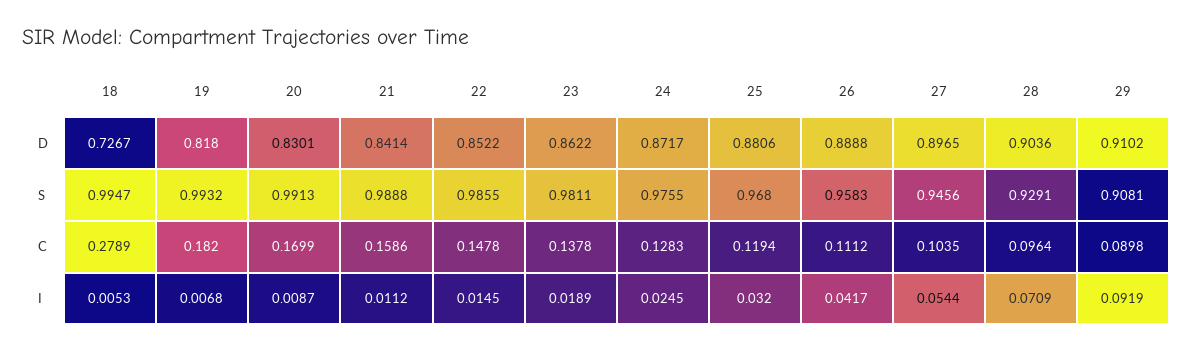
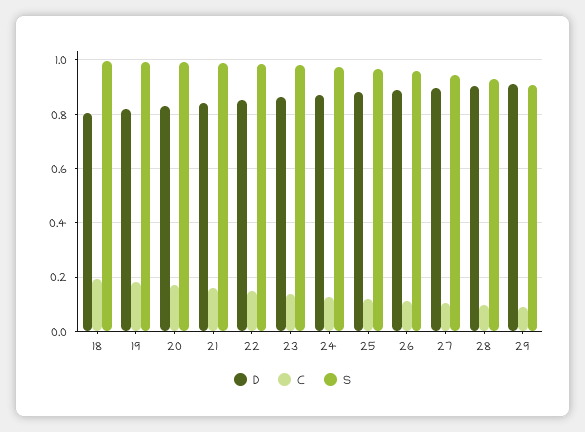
  {
    "D": {
-     "18": 0.7267,
+     "18": 0.8,
      "19": 0.818,
      "20": 0.8301,
      "21": 0.8414,
      "22": 0.8522,
      "23": 0.8622,
      "24": 0.8717,
      "25": 0.8806,
      "26": 0.8888,
      "27": 0.8965,
      "28": 0.9036,
      "29": 0.9102
    },
    "S": {
      "18": 0.9947,
      "19": 0.9932,
      "20": 0.9913,
      "21": 0.9888,
      "22": 0.9855,
      "23": 0.9811,
      "24": 0.9755,
      "25": 0.968,
      "26": 0.9583,
      "27": 0.9456,
      "28": 0.9291,
      "29": 0.9081
    },
    "C": {
-     "18": 0.2789,
+     "18": 0.2,
      "19": 0.182,
      "20": 0.1699,
      "21": 0.1586,
      "22": 0.1478,
      "23": 0.1378,
      "24": 0.1283,
      "25": 0.1194,
      "26": 0.1112,
      "27": 0.1035,
      "28": 0.0964,
      "29": 0.0898
-   },
+   }
-   "I": {
-     "18": 0.0053,
-     "19": 0.0068,
-     "20": 0.0087,
-     "21": 0.0112,
-     "22": 0.0145,
-     "23": 0.0189,
-     "24": 0.0245,
-     "25": 0.032,
-     "26": 0.0417,
-     "27": 0.0544,
-     "28": 0.0709,
-     "29": 0.0919
-   }
  }

